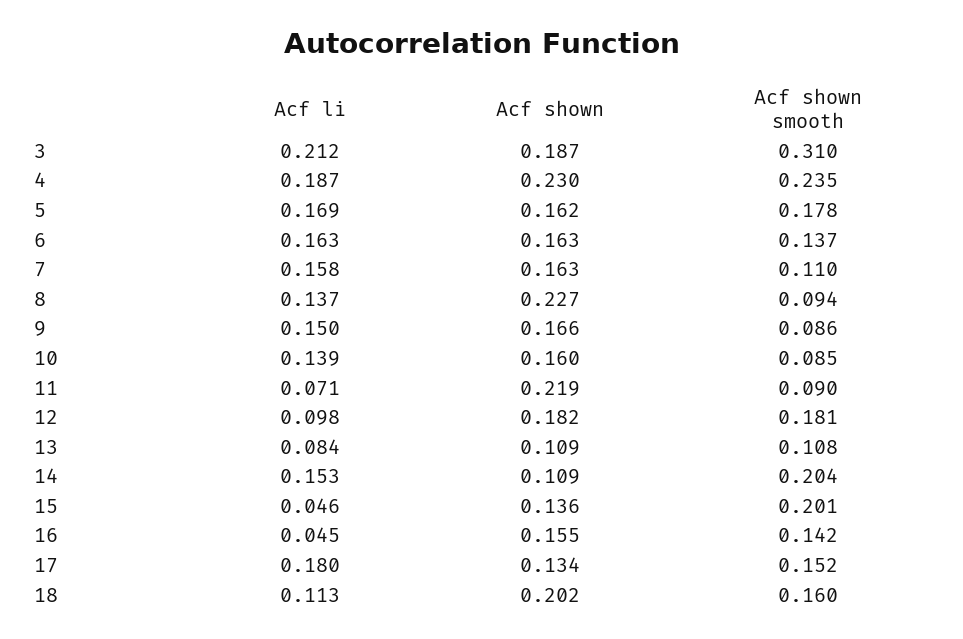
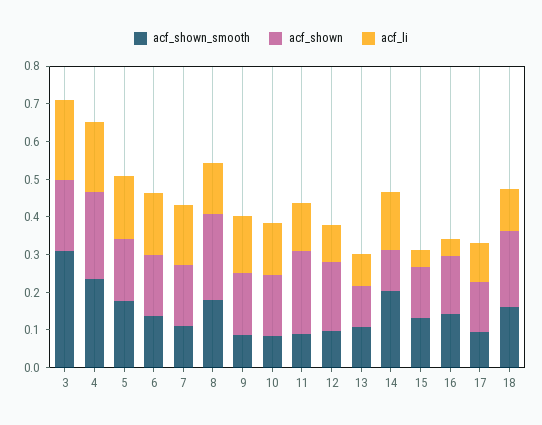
  {
    "Acf li": {
      "3": 0.212,
      "4": 0.187,
      "5": 0.169,
      "6": 0.163,
      "7": 0.158,
      "8": 0.137,
      "9": 0.15,
      "10": 0.139,
-     "11": 0.071,
+     "11": 0.125,
      "12": 0.098,
      "13": 0.084,
      "14": 0.153,
      "15": 0.046,
      "16": 0.045,
-     "17": 0.18,
+     "17": 0.1,
      "18": 0.113
    },
    "Acf shown": {
      "3": 0.187,
      "4": 0.23,
      "5": 0.162,
      "6": 0.163,
      "7": 0.163,
      "8": 0.227,
      "9": 0.166,
      "10": 0.16,
      "11": 0.219,
      "12": 0.182,
      "13": 0.109,
      "14": 0.109,
      "15": 0.136,
      "16": 0.155,
      "17": 0.134,
      "18": 0.202
    },
    "Acf shown smooth": {
      "3": 0.31,
      "4": 0.235,
      "5": 0.178,
      "6": 0.137,
      "7": 0.11,
-     "8": 0.094,
+     "8": 0.175,
      "9": 0.086,
      "10": 0.085,
      "11": 0.09,
-     "12": 0.181,
+     "12": 0.1,
      "13": 0.108,
      "14": 0.204,
-     "15": 0.201,
+     "15": 0.125,
      "16": 0.142,
-     "17": 0.152,
+     "17": 0.1,
      "18": 0.16
    }
  }

